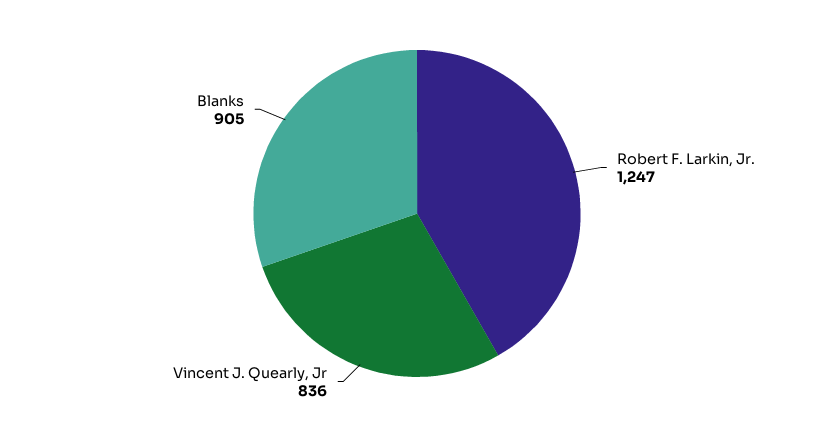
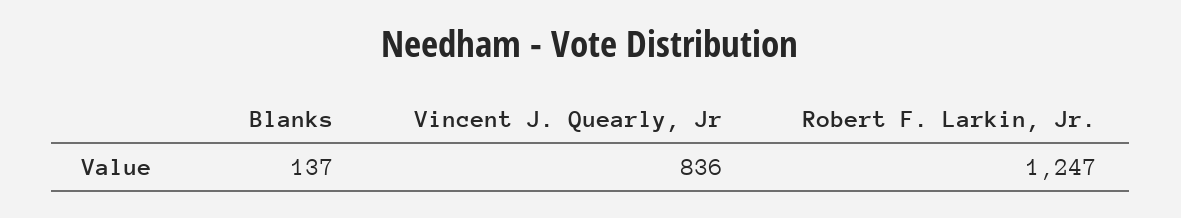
  {
    "Robert F. Larkin, Jr.": 1247,
    "Vincent J. Quearly, Jr": 836,
-   "Blanks": 905
+   "Blanks": 137
  }

